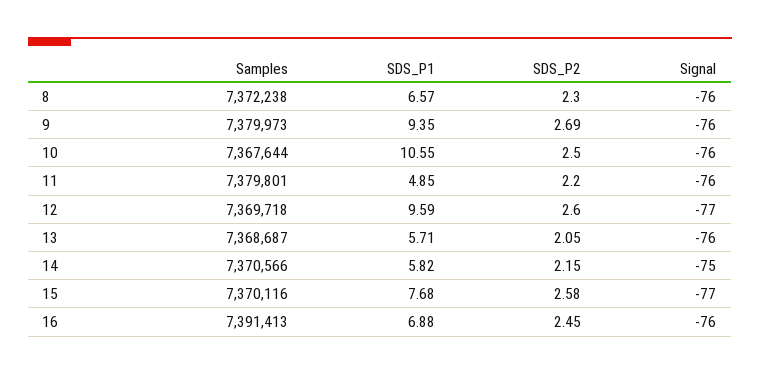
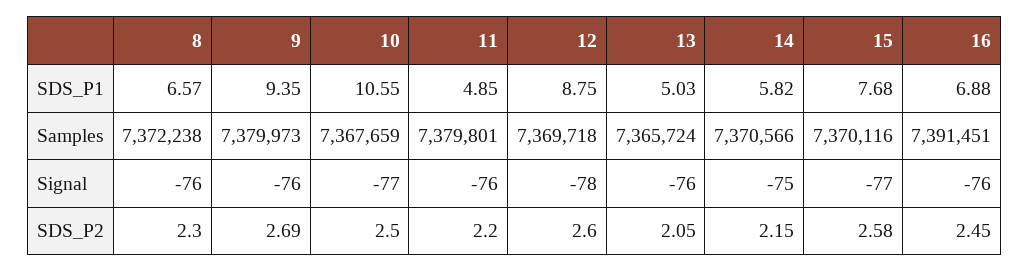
  {
    "Samples": {
      "8": 7372238,
      "9": 7379973,
-     "10": 7367644,
+     "10": 7367659,
      "11": 7379801,
      "12": 7369718,
-     "13": 7368687,
+     "13": 7365724,
      "14": 7370566,
      "15": 7370116,
-     "16": 7391413
+     "16": 7391451
    },
    "SDS_P1": {
      "8": 6.57,
      "9": 9.35,
      "10": 10.55,
      "11": 4.85,
-     "12": 9.59,
+     "12": 8.75,
-     "13": 5.71,
+     "13": 5.03,
      "14": 5.82,
      "15": 7.68,
      "16": 6.88
    },
    "SDS_P2": {
      "8": 2.3,
      "9": 2.69,
      "10": 2.5,
      "11": 2.2,
      "12": 2.6,
      "13": 2.05,
      "14": 2.15,
      "15": 2.58,
      "16": 2.45
    },
    "Signal": {
      "8": -76,
      "9": -76,
-     "10": -76,
+     "10": -77,
      "11": -76,
-     "12": -77,
+     "12": -78,
      "13": -76,
      "14": -75,
      "15": -77,
      "16": -76
    }
  }

